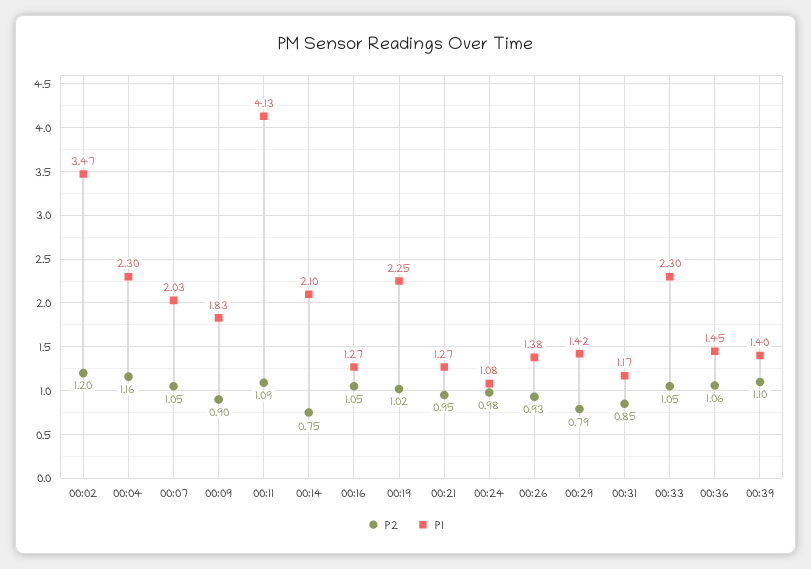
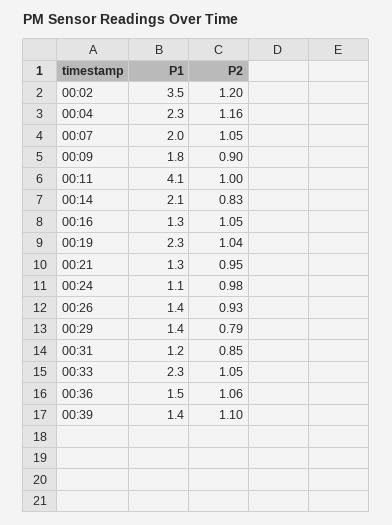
  {
    "P2": {
      "00:02": 1.2,
      "00:04": 1.16,
      "00:07": 1.05,
      "00:09": 0.9,
-     "00:11": 1.09,
+     "00:11": 1,
-     "00:14": 0.75,
+     "00:14": 0.83,
      "00:16": 1.05,
-     "00:19": 1.02,
+     "00:19": 1.04,
      "00:21": 0.95,
      "00:24": 0.98,
      "00:26": 0.93,
      "00:29": 0.79,
      "00:31": 0.85,
      "00:33": 1.05,
      "00:36": 1.06,
      "00:39": 1.1
    },
    "P1": {
      "00:02": 3.47,
      "00:04": 2.3,
      "00:07": 2.03,
      "00:09": 1.83,
      "00:11": 4.13,
      "00:14": 2.1,
      "00:16": 1.27,
      "00:19": 2.25,
      "00:21": 1.27,
      "00:24": 1.08,
      "00:26": 1.38,
      "00:29": 1.42,
      "00:31": 1.17,
      "00:33": 2.3,
      "00:36": 1.45,
      "00:39": 1.4
    }
  }

